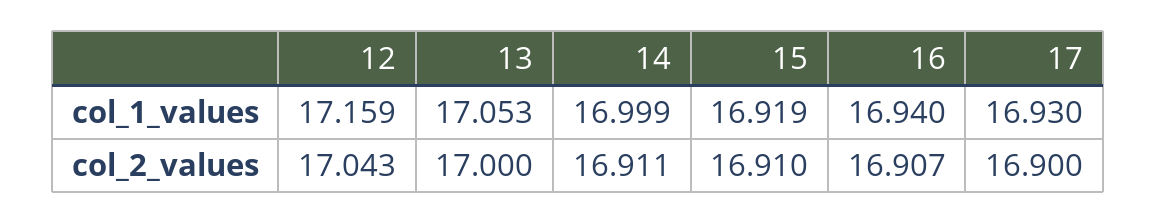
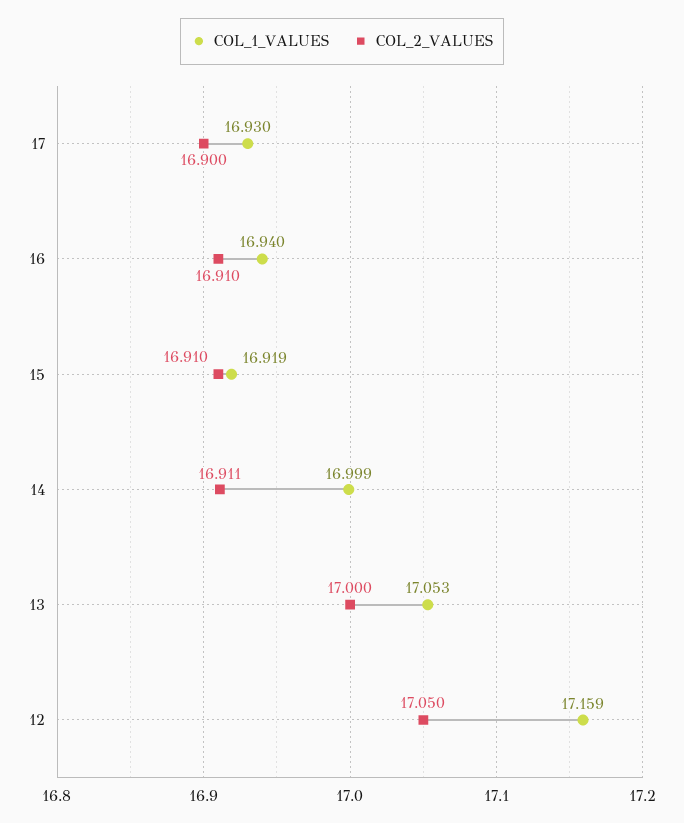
  {
    "col_1_values": {
      "12": 17.159,
      "13": 17.053,
      "14": 16.999,
      "15": 16.919,
      "16": 16.94,
      "17": 16.93
    },
    "col_2_values": {
-     "12": 17.043,
+     "12": 17.05,
      "13": 17,
      "14": 16.911,
      "15": 16.91,
-     "16": 16.907,
+     "16": 16.91,
      "17": 16.9
    }
  }

